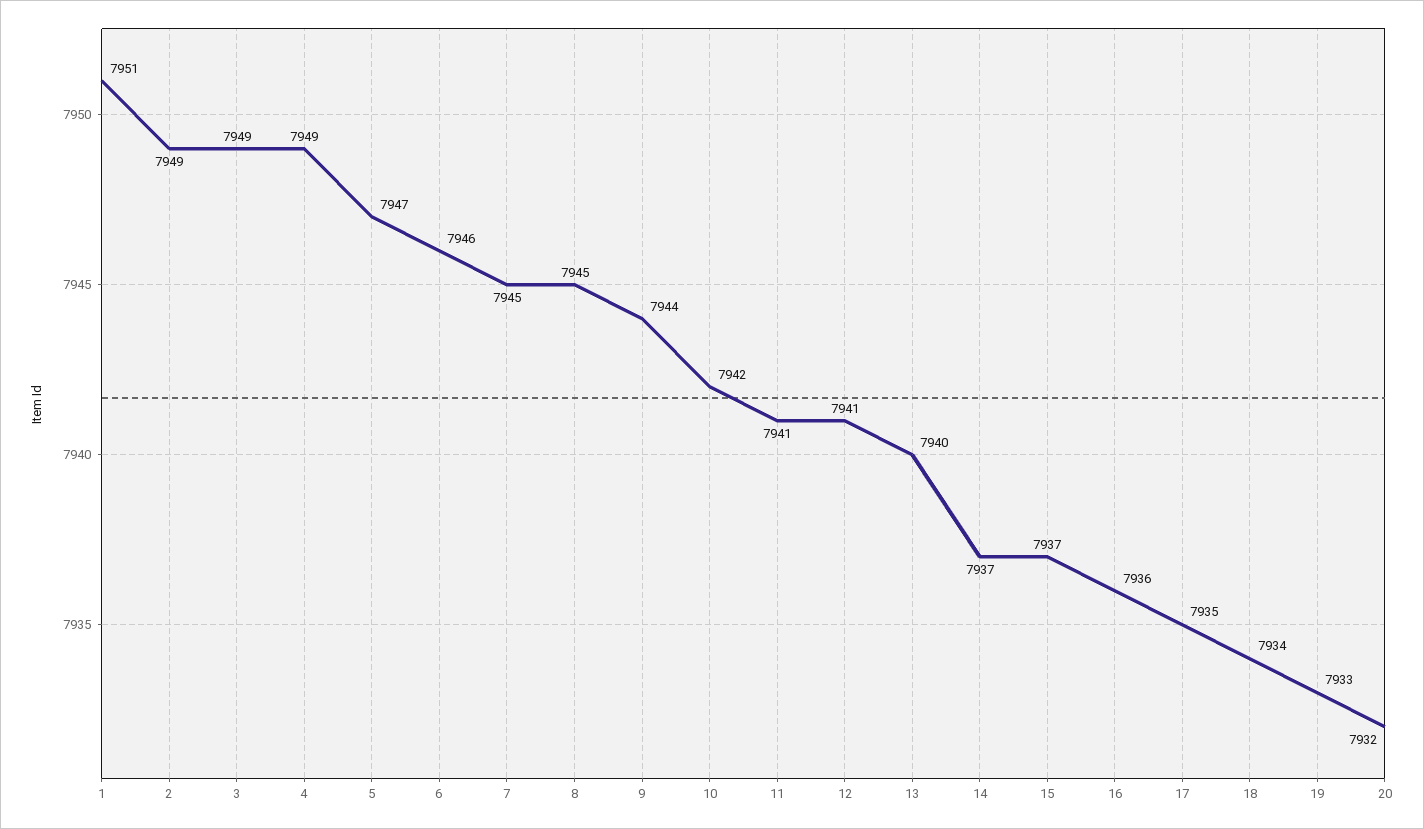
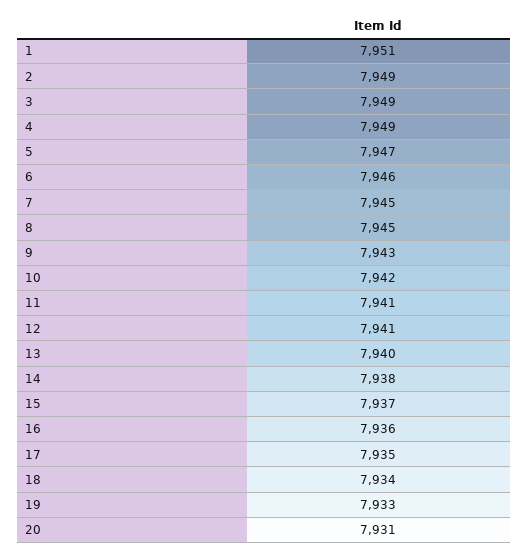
  {
    "1": 7951,
    "2": 7949,
    "3": 7949,
    "4": 7949,
    "5": 7947,
    "6": 7946,
    "7": 7945,
    "8": 7945,
-   "9": 7944,
+   "9": 7943,
    "10": 7942,
    "11": 7941,
    "12": 7941,
    "13": 7940,
-   "14": 7937,
+   "14": 7938,
    "15": 7937,
    "16": 7936,
    "17": 7935,
    "18": 7934,
    "19": 7933,
-   "20": 7932
+   "20": 7931
  }

